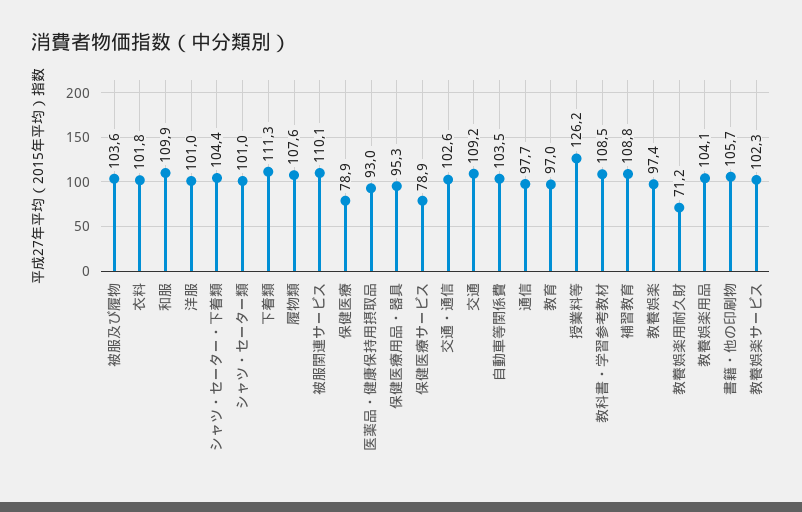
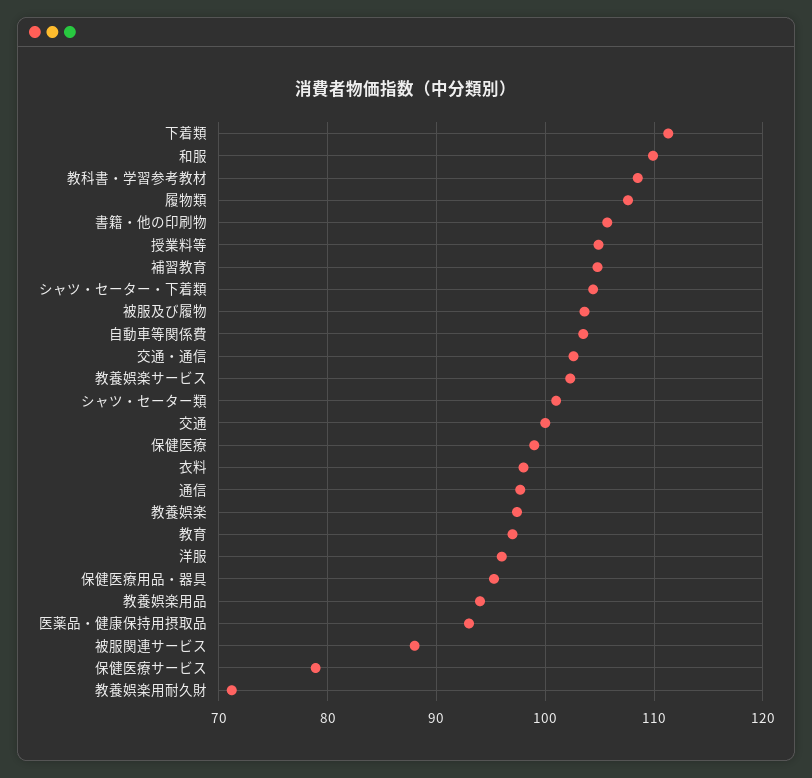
  {
    "被服及び履物": 103.6,
-   "衣料": 101.8,
+   "衣料": 98,
    "和服": 109.9,
-   "洋服": 101,
+   "洋服": 96,
    "シャツ・セーター・下着類": 104.4,
    "シャツ・セーター類": 101,
    "下着類": 111.3,
    "履物類": 107.6,
-   "被服関連サービス": 110.1,
+   "被服関連サービス": 88,
-   "保健医療": 78.9,
+   "保健医療": 99,
    "医薬品・健康保持用摂取品": 93,
    "保健医療用品・器具": 95.3,
    "保健医療サービス": 78.9,
    "交通・通信": 102.6,
-   "交通": 109.2,
+   "交通": 100,
    "自動車等関係費": 103.5,
    "通信": 97.7,
    "教育": 97,
-   "授業料等": 126.2,
+   "授業料等": 105,
    "教科書・学習参考教材": 108.5,
-   "補習教育": 108.8,
+   "補習教育": 105,
    "教養娯楽": 97.4,
    "教養娯楽用耐久財": 71.2,
-   "教養娯楽用品": 104.1,
+   "教養娯楽用品": 94,
    "書籍・他の印刷物": 105.7,
    "教養娯楽サービス": 102.3
  }

